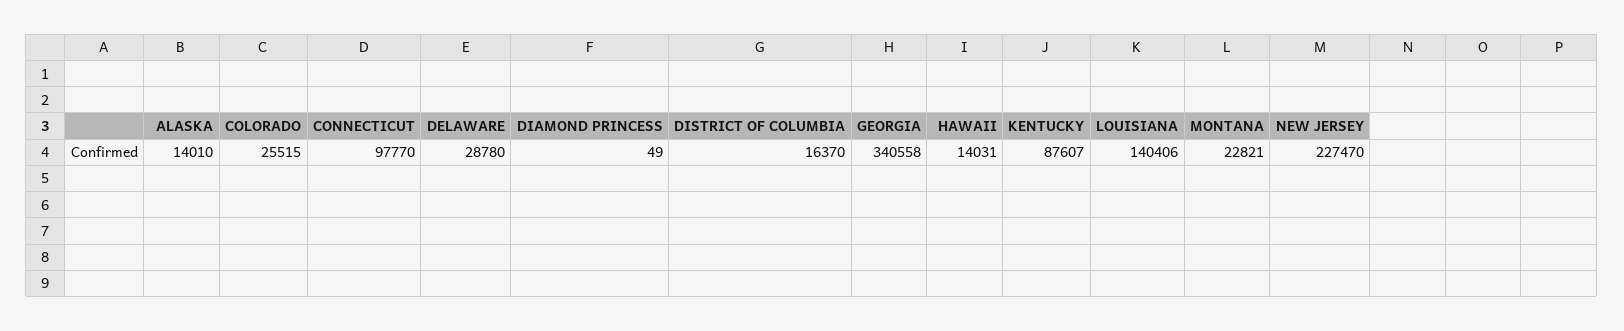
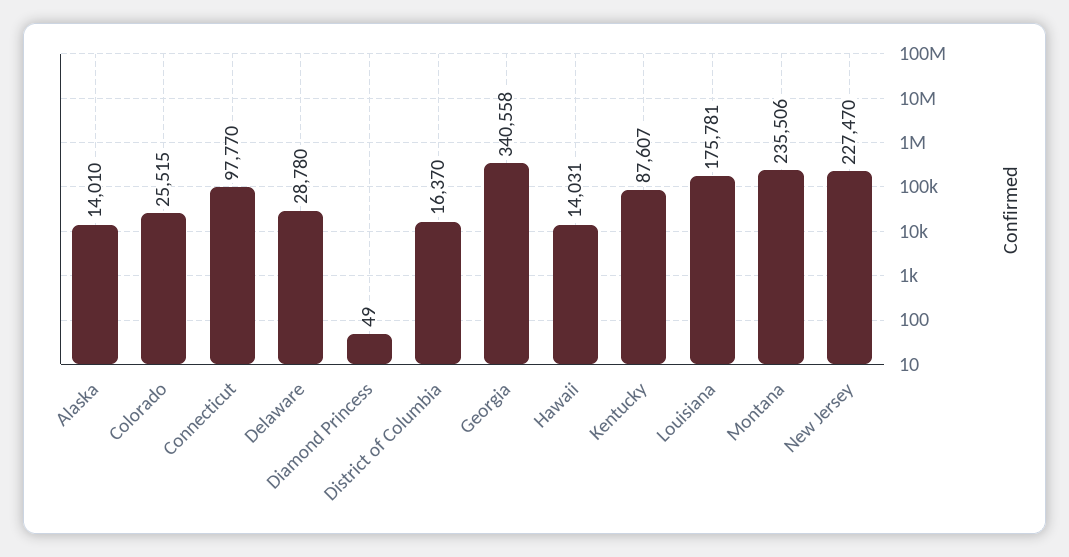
  {
    "ALASKA": 14010,
    "COLORADO": 25515,
    "CONNECTICUT": 97770,
    "DELAWARE": 28780,
    "DIAMOND PRINCESS": 49,
    "DISTRICT OF COLUMBIA": 16370,
    "GEORGIA": 340558,
    "HAWAII": 14031,
    "KENTUCKY": 87607,
-   "LOUISIANA": 140406,
+   "LOUISIANA": 175781,
-   "MONTANA": 22821,
+   "MONTANA": 235506,
    "NEW JERSEY": 227470
  }

